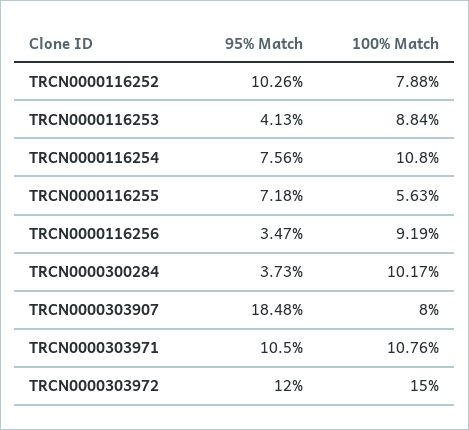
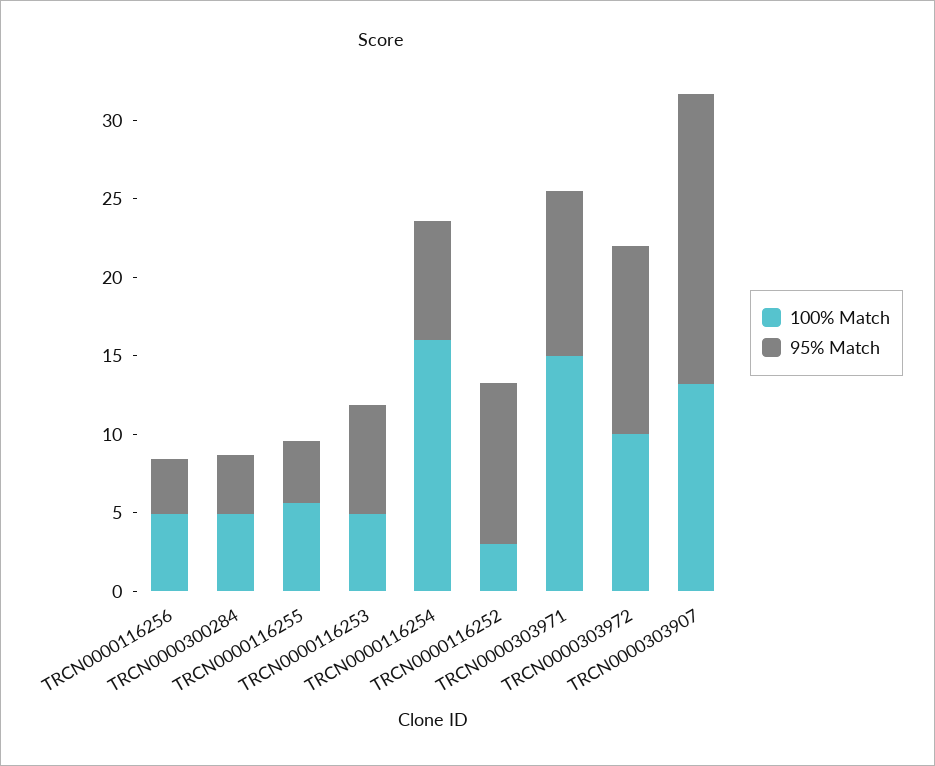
  {
    "95% Match": {
      "TRCN0000116252": 10.26,
-     "TRCN0000116253": 4.13,
+     "TRCN0000116253": 7,
      "TRCN0000116254": 7.56,
-     "TRCN0000116255": 7.18,
+     "TRCN0000116255": 4,
      "TRCN0000116256": 3.47,
      "TRCN0000300284": 3.73,
      "TRCN0000303907": 18.48,
      "TRCN0000303971": 10.5,
      "TRCN0000303972": 12
    },
    "100% Match": {
-     "TRCN0000116252": 7.88,
+     "TRCN0000116252": 3,
-     "TRCN0000116253": 8.84,
+     "TRCN0000116253": 5,
-     "TRCN0000116254": 10.8,
+     "TRCN0000116254": 16,
      "TRCN0000116255": 5.63,
-     "TRCN0000116256": 9.19,
+     "TRCN0000116256": 5,
-     "TRCN0000300284": 10.17,
+     "TRCN0000300284": 5,
-     "TRCN0000303907": 8,
+     "TRCN0000303907": 13,
-     "TRCN0000303971": 10.76,
+     "TRCN0000303971": 15,
-     "TRCN0000303972": 15
+     "TRCN0000303972": 10
    }
  }

